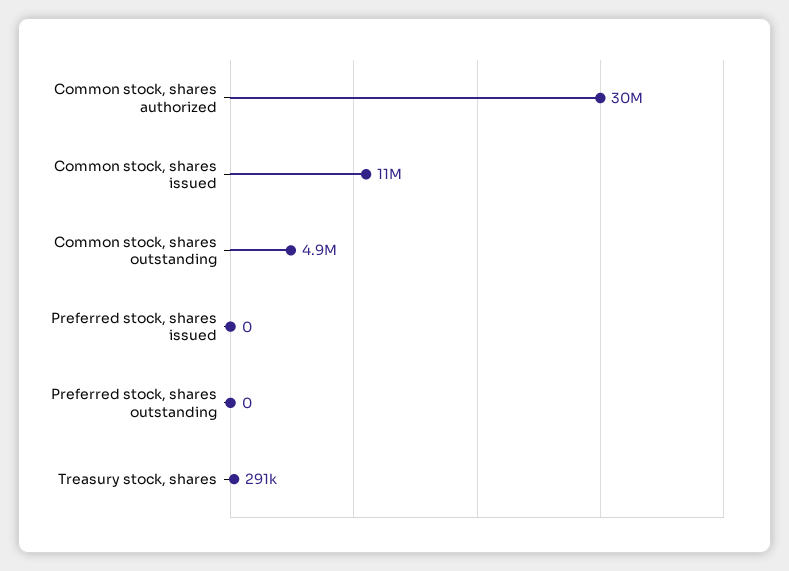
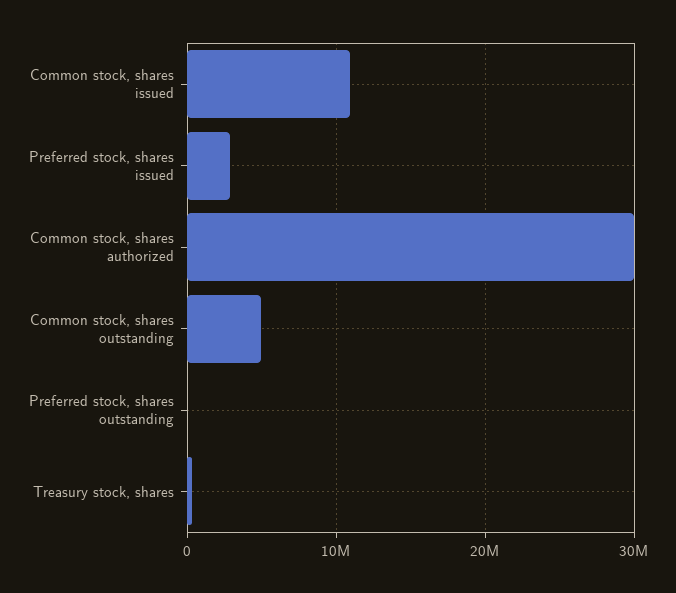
  {
    "Common stock, shares authorized": 30000000,
    "Common stock, shares issued": 11000000,
    "Common stock, shares outstanding": 4900000,
-   "Preferred stock, shares issued": 0,
+   "Preferred stock, shares issued": 3000000,
    "Preferred stock, shares outstanding": 0,
    "Treasury stock, shares": 291000
  }

